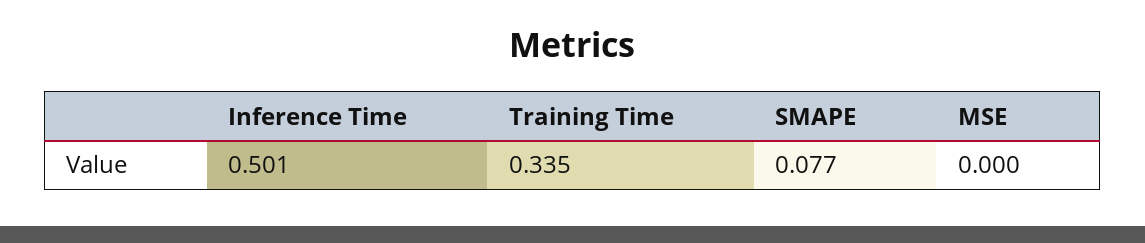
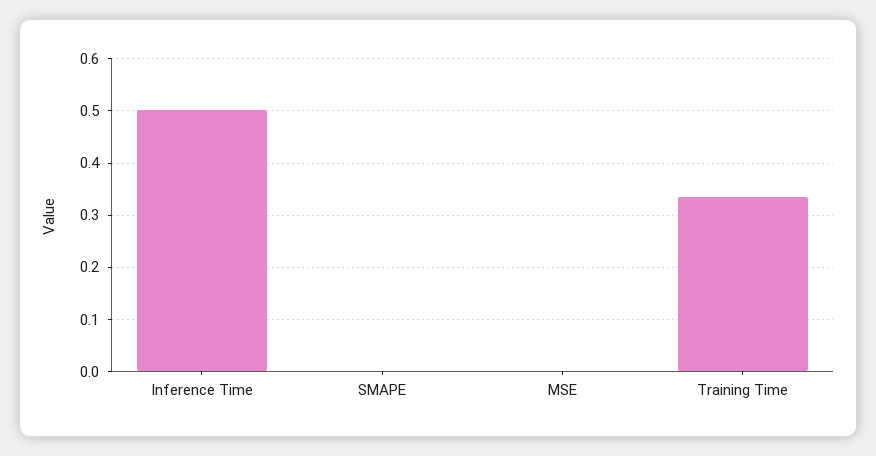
  {
    "Inference Time": 0.501,
    "Training Time": 0.335,
-   "SMAPE": 0.077,
+   "SMAPE": 0,
    "MSE": 0
  }

